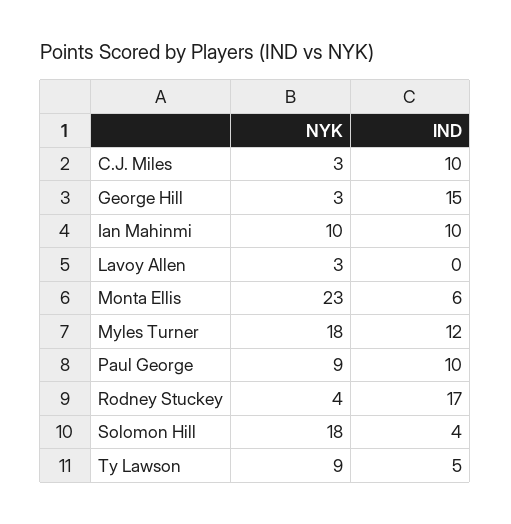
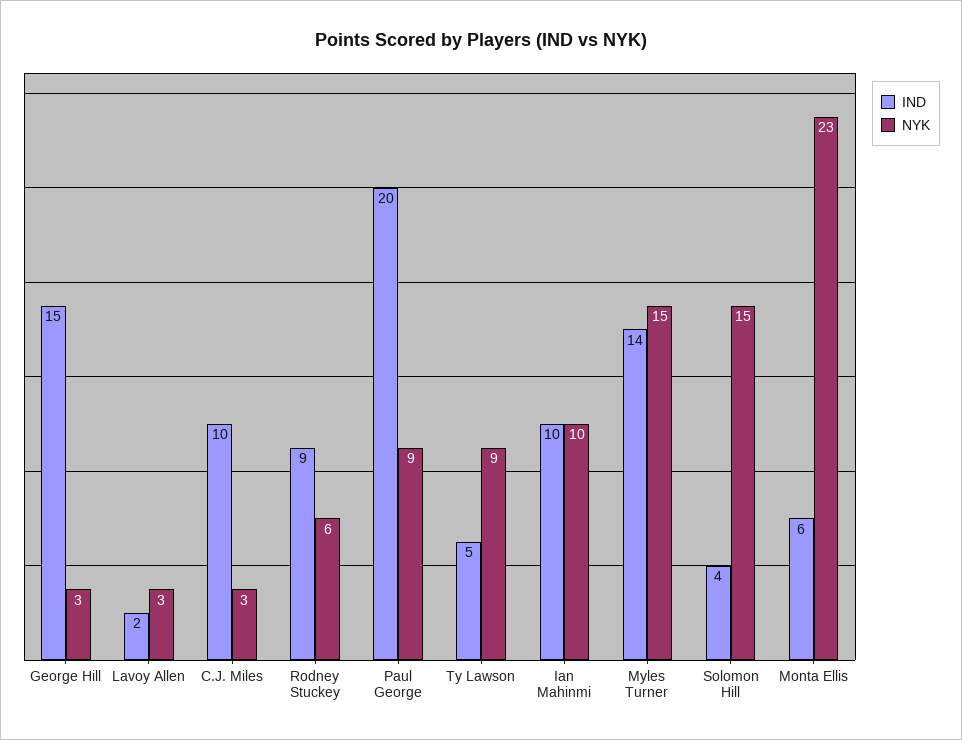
  {
    "NYK": {
      "C.J. Miles": 3,
      "George Hill": 3,
      "Ian Mahinmi": 10,
      "Lavoy Allen": 3,
      "Monta Ellis": 23,
-     "Myles Turner": 18,
+     "Myles Turner": 15,
      "Paul George": 9,
-     "Rodney Stuckey": 4,
+     "Rodney Stuckey": 6,
-     "Solomon Hill": 18,
+     "Solomon Hill": 15,
      "Ty Lawson": 9
    },
    "IND": {
      "C.J. Miles": 10,
      "George Hill": 15,
      "Ian Mahinmi": 10,
-     "Lavoy Allen": 0,
+     "Lavoy Allen": 2,
      "Monta Ellis": 6,
-     "Myles Turner": 12,
+     "Myles Turner": 14,
-     "Paul George": 10,
+     "Paul George": 20,
-     "Rodney Stuckey": 17,
+     "Rodney Stuckey": 9,
      "Solomon Hill": 4,
      "Ty Lawson": 5
    }
  }

